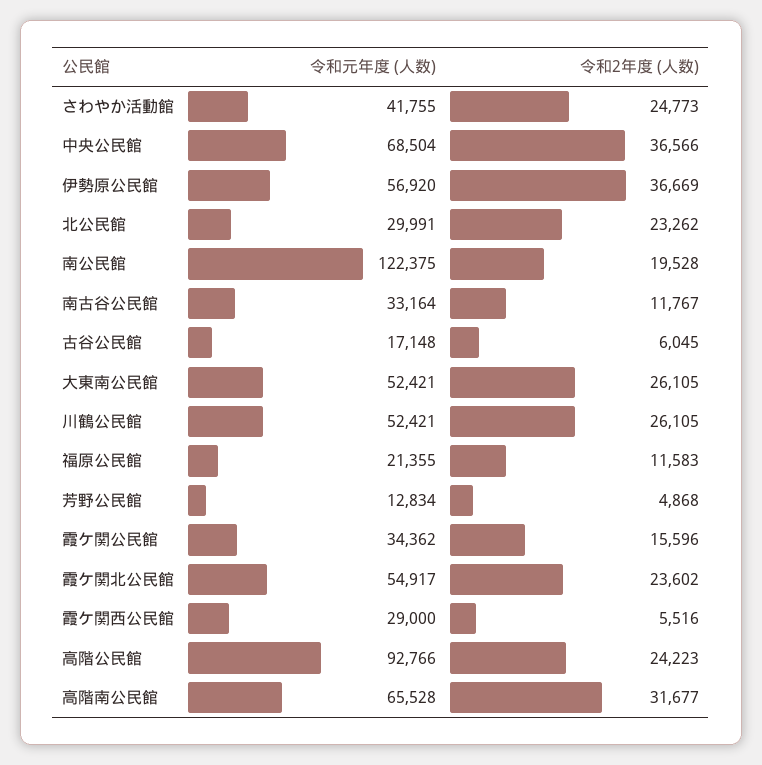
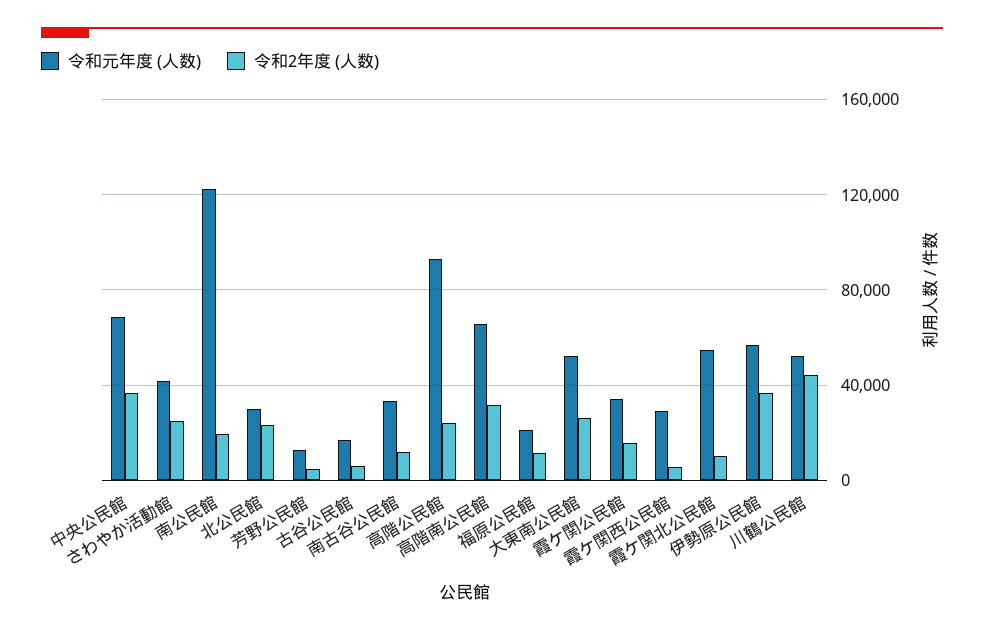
  {
    "令和元年度 (人数)": {
      "さわやか活動館": 41755,
      "中央公民館": 68504,
      "伊勢原公民館": 56920,
      "北公民館": 29991,
      "南公民館": 122375,
      "南古谷公民館": 33164,
      "古谷公民館": 17148,
      "大東南公民館": 52421,
      "川鶴公民館": 52421,
      "福原公民館": 21355,
      "芳野公民館": 12834,
      "霞ケ関公民館": 34362,
      "霞ケ関北公民館": 54917,
      "霞ケ関西公民館": 29000,
      "高階公民館": 92766,
      "高階南公民館": 65528
    },
    "令和2年度 (人数)": {
      "さわやか活動館": 24773,
      "中央公民館": 36566,
      "伊勢原公民館": 36669,
      "北公民館": 23262,
      "南公民館": 19528,
      "南古谷公民館": 11767,
      "古谷公民館": 6045,
      "大東南公民館": 26105,
-     "川鶴公民館": 26105,
+     "川鶴公民館": 45000,
      "福原公民館": 11583,
      "芳野公民館": 4868,
      "霞ケ関公民館": 15596,
-     "霞ケ関北公民館": 23602,
+     "霞ケ関北公民館": 10000,
      "霞ケ関西公民館": 5516,
      "高階公民館": 24223,
      "高階南公民館": 31677
    }
  }

